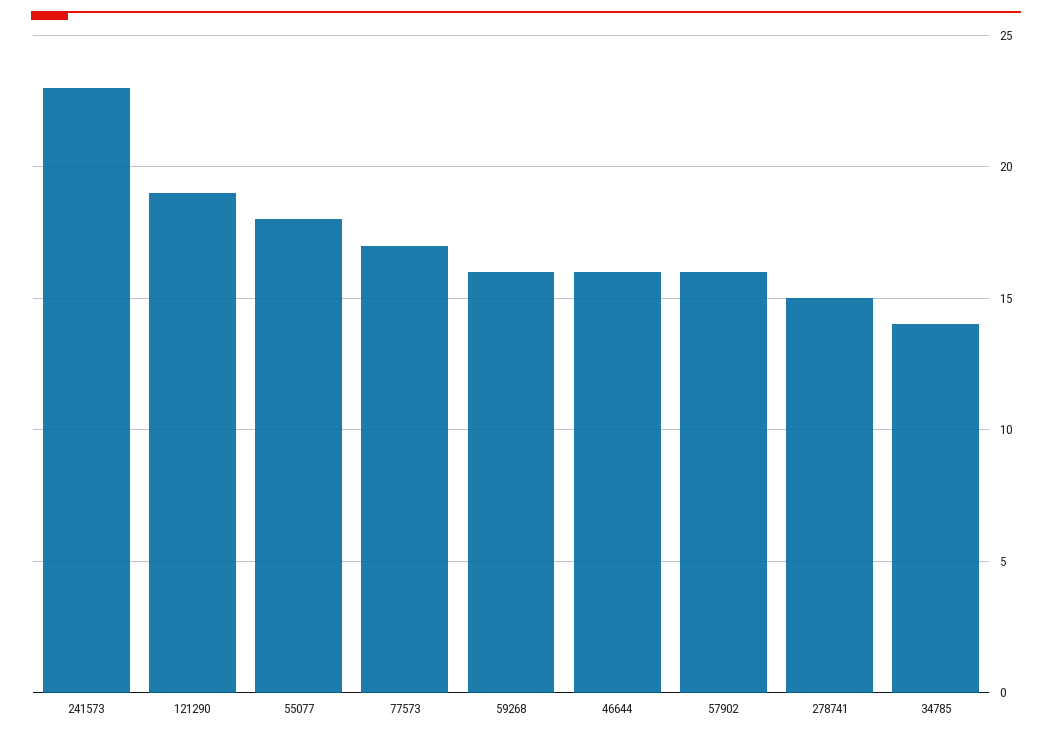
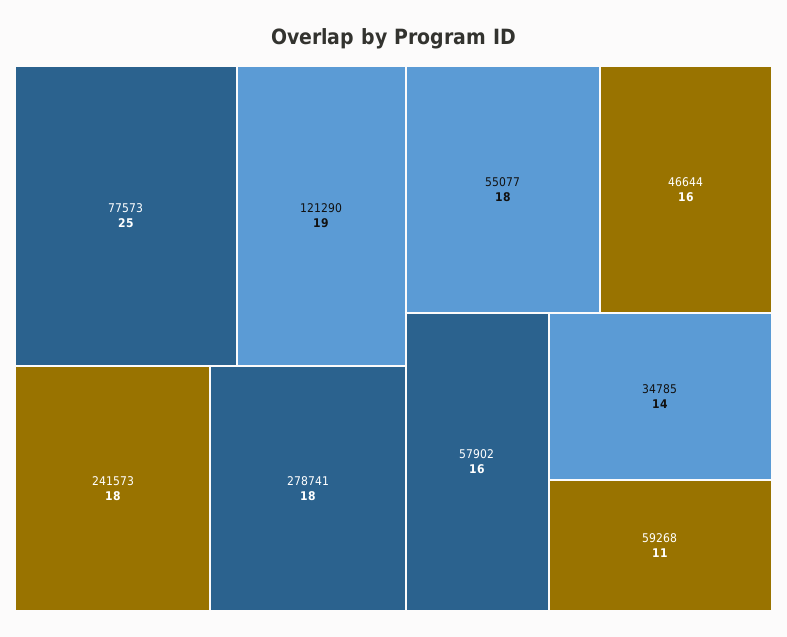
  {
-   "241573": 23,
+   "241573": 18,
    "121290": 19,
    "55077": 18,
-   "77573": 17,
+   "77573": 25,
-   "59268": 16,
+   "59268": 11,
    "46644": 16,
    "57902": 16,
-   "278741": 15,
+   "278741": 18,
    "34785": 14
  }

